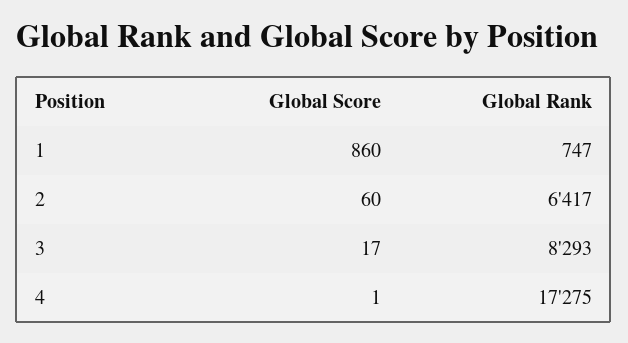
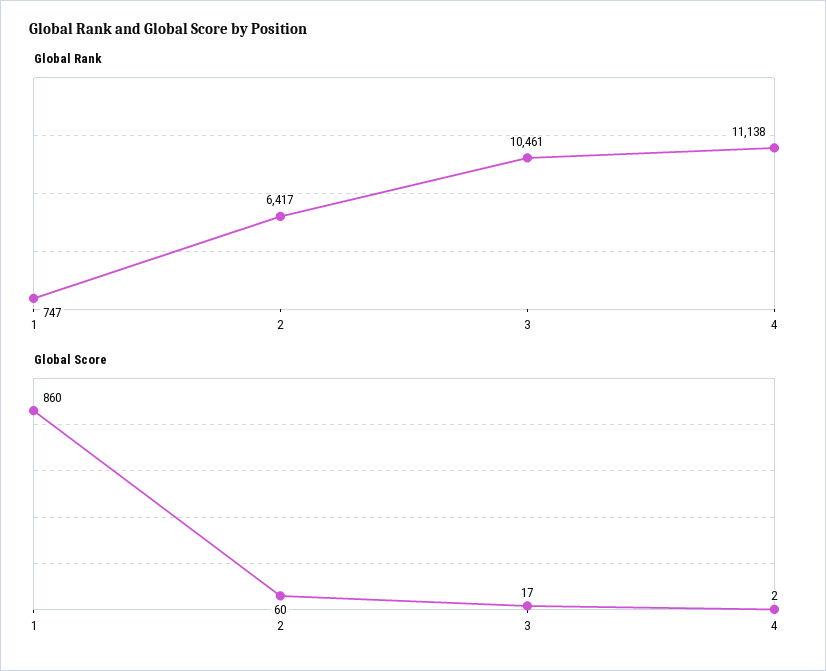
  {
    "Global Score": {
      "1": 860,
      "2": 60,
      "3": 17,
-     "4": 1
+     "4": 2
    },
    "Global Rank": {
      "1": 747,
      "2": 6417,
-     "3": 8293,
+     "3": 10461,
-     "4": 17275
+     "4": 11138
    }
  }

